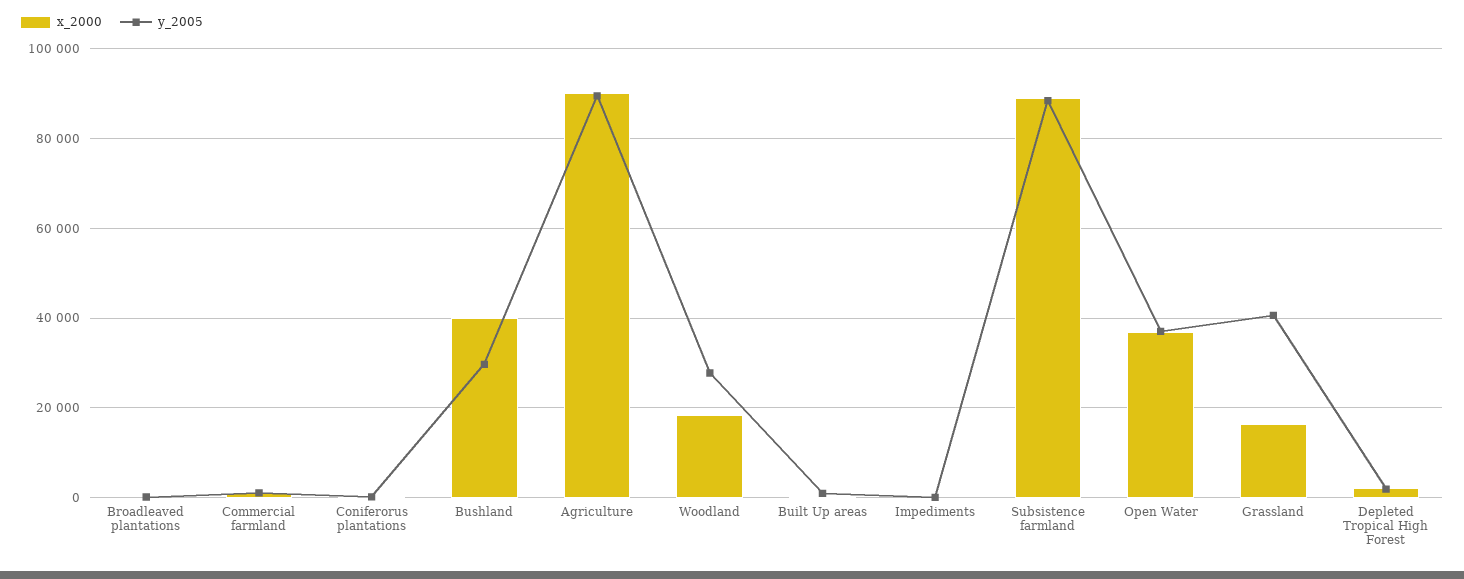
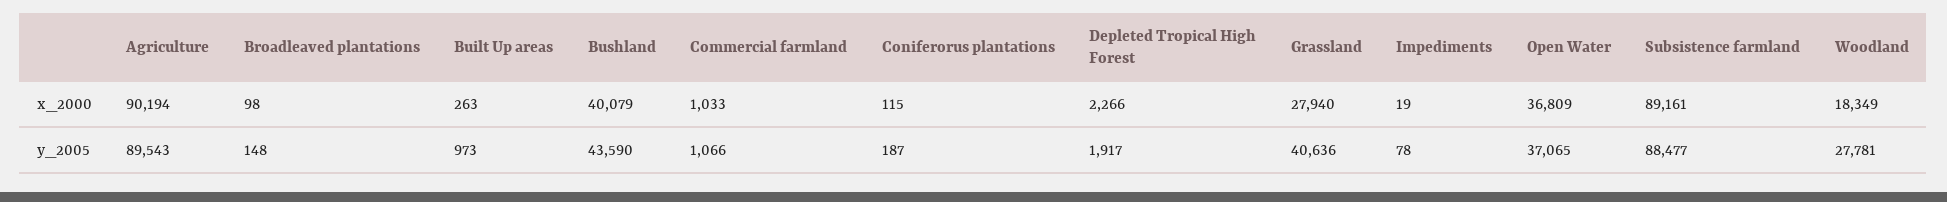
  {
    "x_2000": {
      "Broadleaved plantations": 98,
      "Commercial farmland": 1033,
      "Coniferorus plantations": 115,
      "Bushland": 40079,
      "Agriculture": 90194,
      "Woodland": 18349,
      "Built Up areas": 263,
      "Impediments": 19,
      "Subsistence farmland": 89161,
      "Open Water": 36809,
-     "Grassland": 16000,
+     "Grassland": 27940,
      "Depleted Tropical High Forest": 2266
    },
    "y_2005": {
      "Broadleaved plantations": 148,
      "Commercial farmland": 1066,
      "Coniferorus plantations": 187,
-     "Bushland": 30000,
+     "Bushland": 43590,
      "Agriculture": 89543,
      "Woodland": 27781,
      "Built Up areas": 973,
      "Impediments": 78,
      "Subsistence farmland": 88477,
      "Open Water": 37065,
      "Grassland": 40636,
      "Depleted Tropical High Forest": 1917
    }
  }

